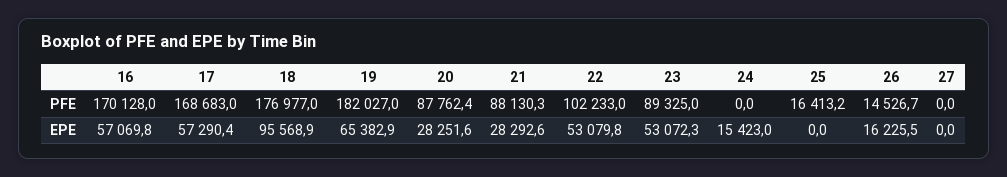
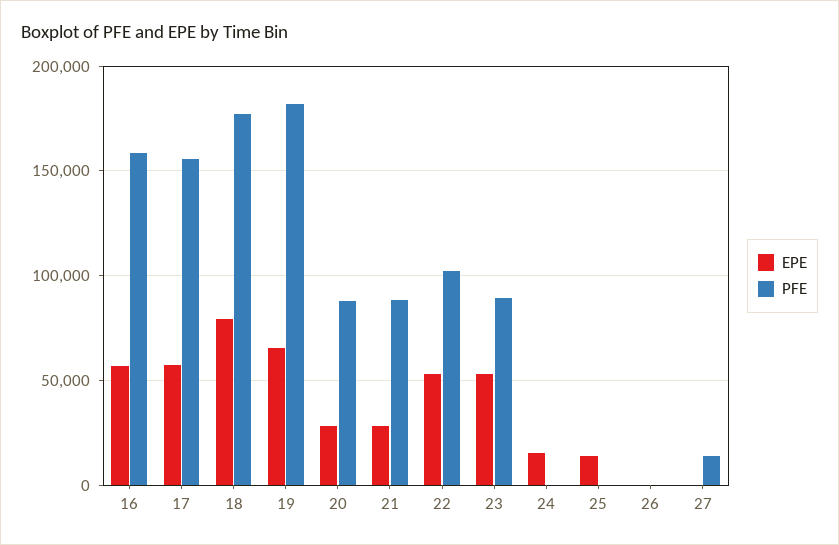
  {
    "PFE": {
-     "16": 170128,
+     "16": 160000,
-     "17": 168683,
+     "17": 155000,
      "18": 176977,
      "19": 182027,
      "20": 87762.4,
      "21": 88130.3,
      "22": 102233,
      "23": 89325,
      "24": 0,
-     "25": 16413.2,
+     "25": 0,
-     "26": 14526.7,
+     "26": 0,
-     "27": 0
+     "27": 15000
    },
    "EPE": {
      "16": 57069.8,
      "17": 57290.4,
-     "18": 95568.9,
+     "18": 80000,
      "19": 65382.9,
      "20": 28251.6,
      "21": 28292.6,
      "22": 53079.8,
      "23": 53072.3,
      "24": 15423,
-     "25": 0,
+     "25": 15000,
-     "26": 16225.5,
+     "26": 0,
      "27": 0
    }
  }

